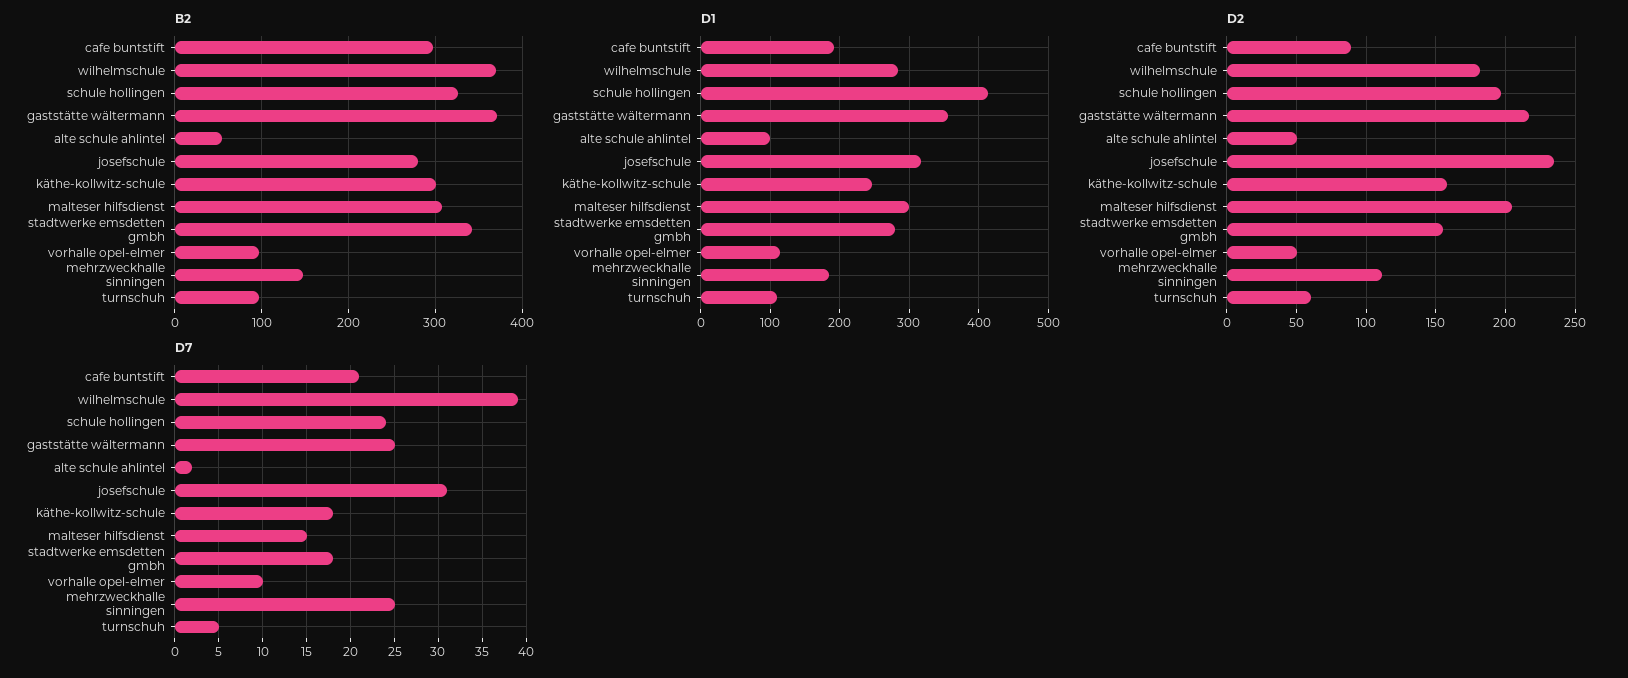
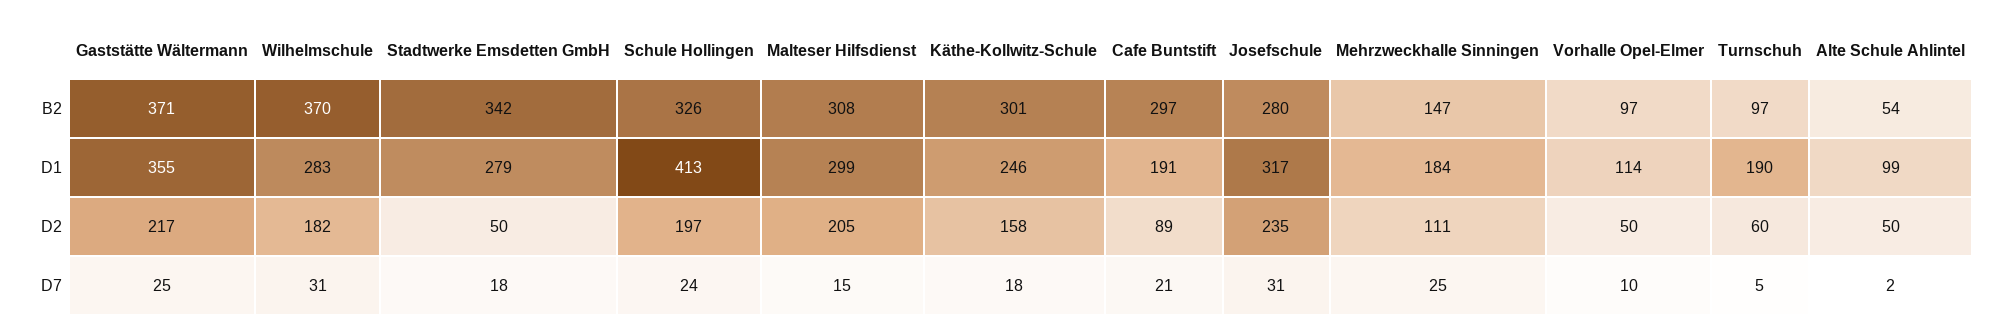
  {
    "B2": {
      "cafe buntstift": 297,
      "wilhelmschule": 370,
      "schule hollingen": 326,
      "gaststätte wältermann": 371,
      "alte schule ahlintel": 54,
      "josefschule": 280,
      "käthe-kollwitz-schule": 301,
      "malteser hilfsdienst": 308,
      "stadtwerke emsdetten gmbh": 342,
      "vorhalle opel-elmer": 97,
      "mehrzweckhalle sinningen": 147,
      "turnschuh": 97
    },
    "D1": {
      "cafe buntstift": 191,
      "wilhelmschule": 283,
      "schule hollingen": 413,
      "gaststätte wältermann": 355,
      "alte schule ahlintel": 99,
      "josefschule": 317,
      "käthe-kollwitz-schule": 246,
      "malteser hilfsdienst": 299,
      "stadtwerke emsdetten gmbh": 279,
      "vorhalle opel-elmer": 114,
      "mehrzweckhalle sinningen": 184,
-     "turnschuh": 110
+     "turnschuh": 190
    },
    "D2": {
      "cafe buntstift": 89,
      "wilhelmschule": 182,
      "schule hollingen": 197,
      "gaststätte wältermann": 217,
      "alte schule ahlintel": 50,
      "josefschule": 235,
      "käthe-kollwitz-schule": 158,
      "malteser hilfsdienst": 205,
-     "stadtwerke emsdetten gmbh": 155,
+     "stadtwerke emsdetten gmbh": 50,
      "vorhalle opel-elmer": 50,
      "mehrzweckhalle sinningen": 111,
      "turnschuh": 60
    },
    "D7": {
      "cafe buntstift": 21,
-     "wilhelmschule": 39,
+     "wilhelmschule": 31,
      "schule hollingen": 24,
      "gaststätte wältermann": 25,
      "alte schule ahlintel": 2,
      "josefschule": 31,
      "käthe-kollwitz-schule": 18,
      "malteser hilfsdienst": 15,
      "stadtwerke emsdetten gmbh": 18,
      "vorhalle opel-elmer": 10,
      "mehrzweckhalle sinningen": 25,
      "turnschuh": 5
    }
  }

